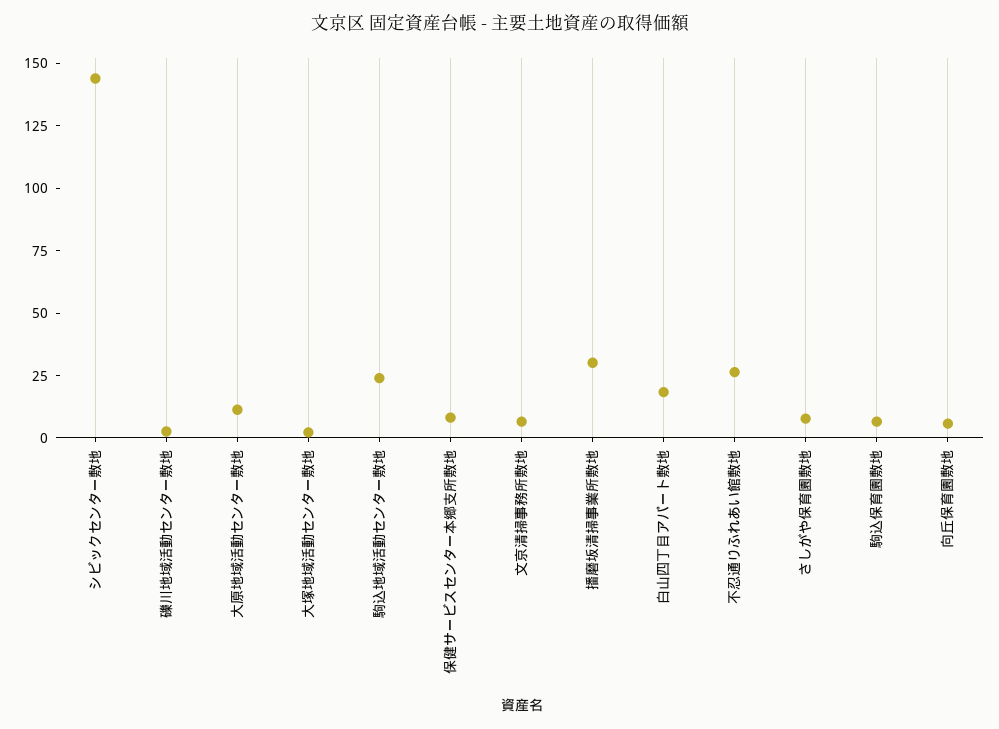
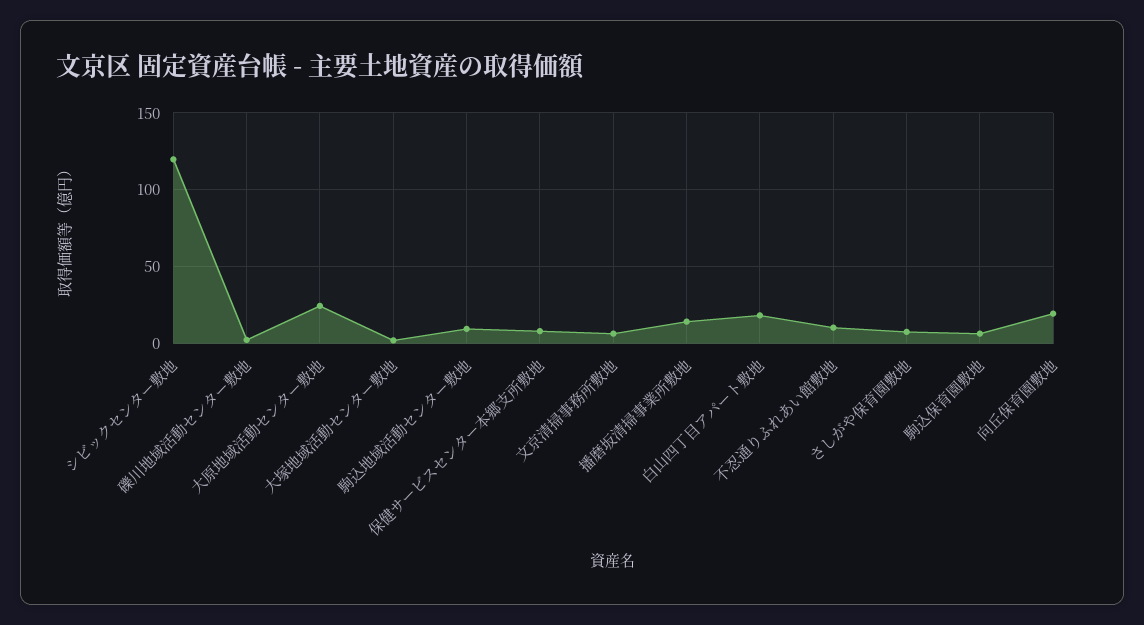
  {
-   "シビックセンター敷地": 145,
+   "シビックセンター敷地": 120,
    "礫川地域活動センター敷地": 5,
-   "大原地域活動センター敷地": 10,
+   "大原地域活動センター敷地": 25,
    "大塚地域活動センター敷地": 0,
-   "駒込地域活動センター敷地": 25,
+   "駒込地域活動センター敷地": 10,
    "保健サービスセンター本郷支所敷地": 10,
    "文京清掃事務所敷地": 5,
-   "播磨坂清掃事業所敷地": 30,
+   "播磨坂清掃事業所敷地": 15,
    "白山四丁目アパート敷地": 20,
-   "不忍通りふれあい館敷地": 25,
+   "不忍通りふれあい館敷地": 10,
    "さしがや保育園敷地": 10,
    "駒込保育園敷地": 5,
-   "向丘保育園敷地": 5
+   "向丘保育園敷地": 20
  }

